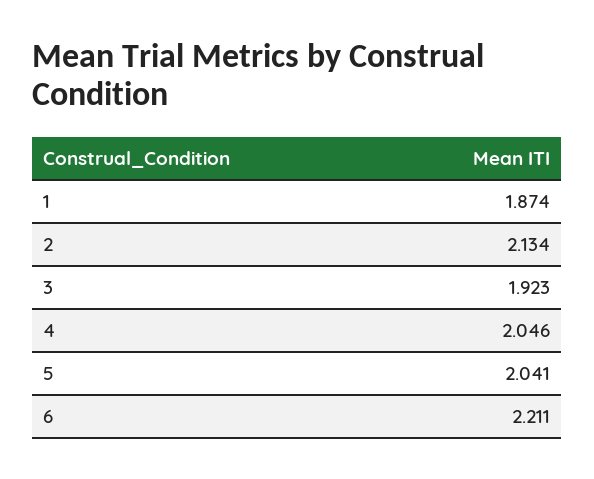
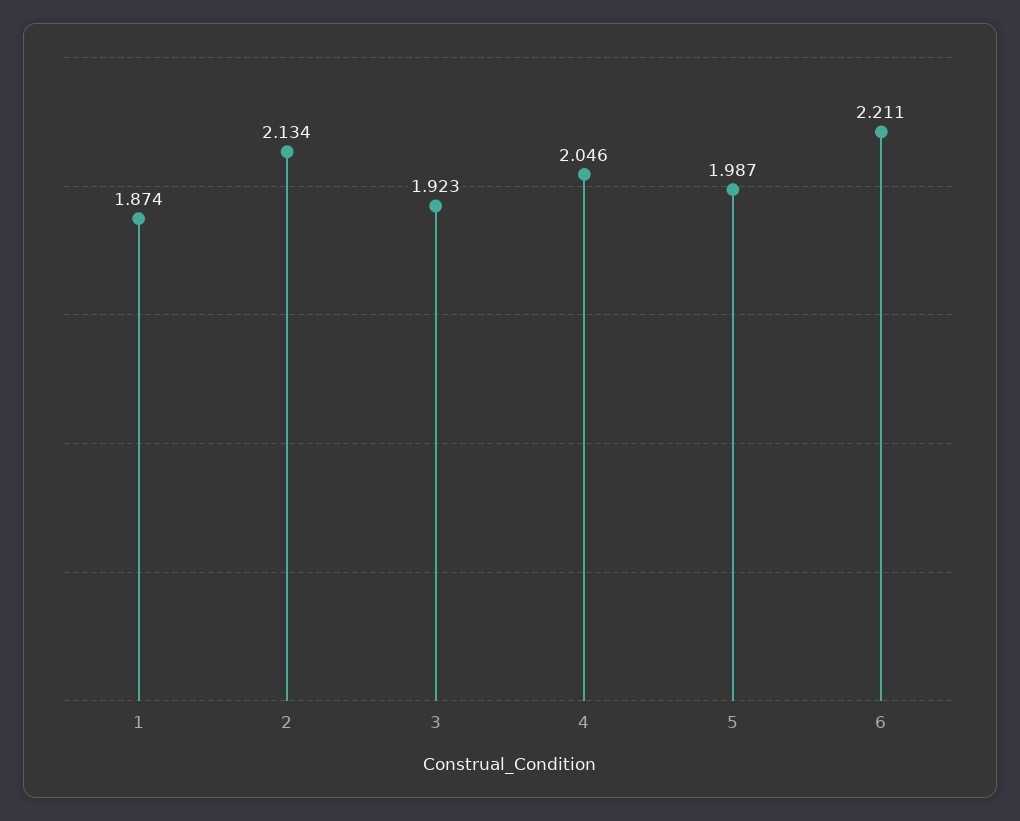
  {
    "1": 1.874,
    "2": 2.134,
    "3": 1.923,
    "4": 2.046,
-   "5": 2.041,
+   "5": 1.987,
    "6": 2.211
  }

